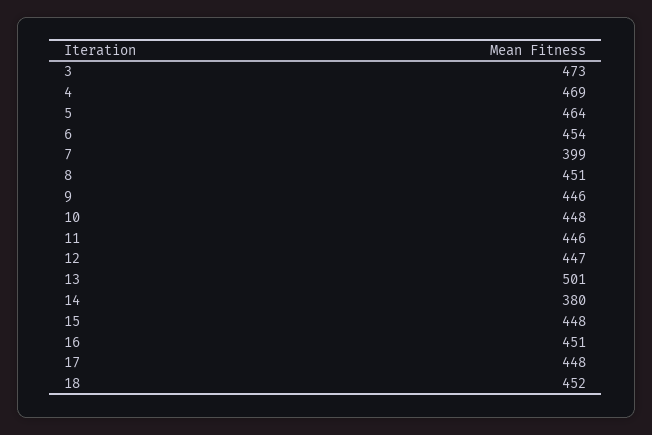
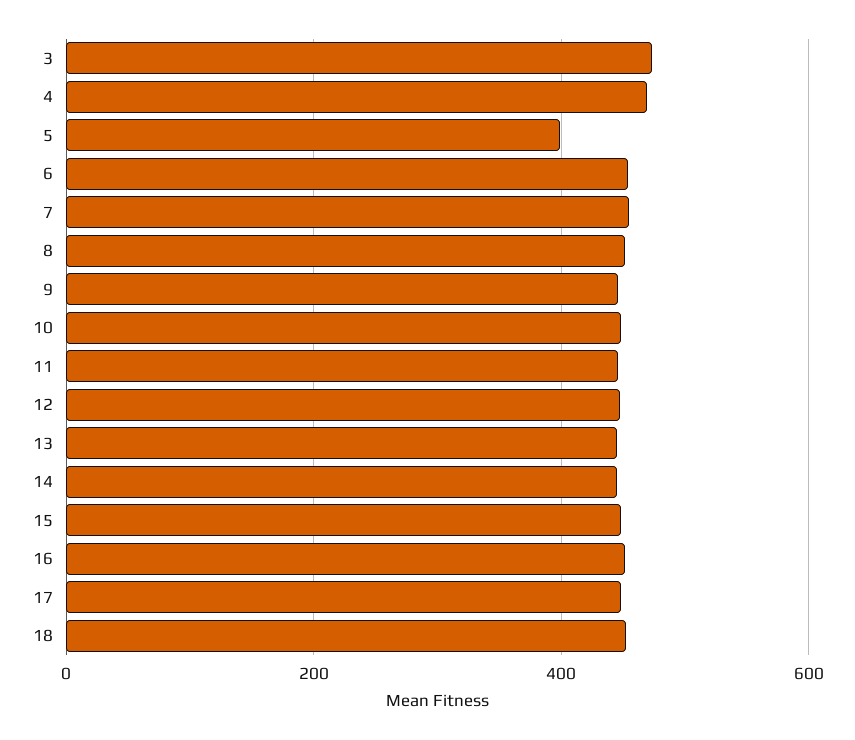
  {
    "3": 473,
    "4": 469,
-   "5": 464,
+   "5": 400,
    "6": 454,
-   "7": 399,
+   "7": 460,
    "8": 451,
    "9": 446,
    "10": 448,
    "11": 446,
    "12": 447,
-   "13": 501,
+   "13": 440,
-   "14": 380,
+   "14": 440,
    "15": 448,
    "16": 451,
    "17": 448,
    "18": 452
  }

